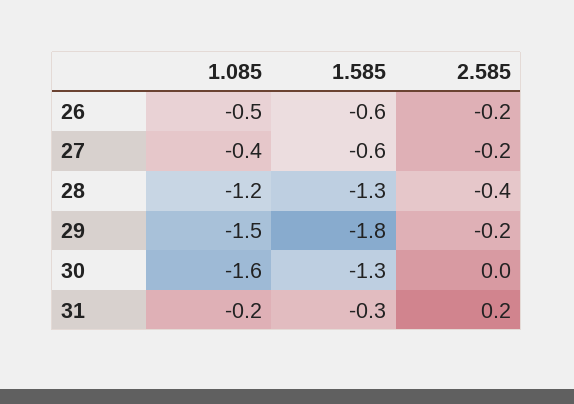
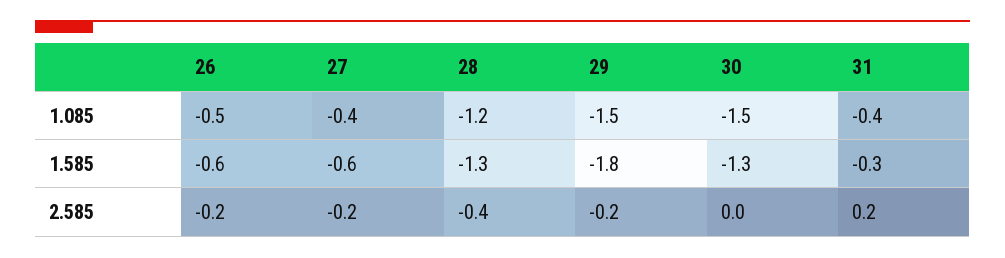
  {
    "1.085": {
      "26": -0.5,
      "27": -0.4,
      "28": -1.2,
      "29": -1.5,
-     "30": -1.6,
+     "30": -1.5,
-     "31": -0.2
+     "31": -0.4
    },
    "1.585": {
      "26": -0.6,
      "27": -0.6,
      "28": -1.3,
      "29": -1.8,
      "30": -1.3,
      "31": -0.3
    },
    "2.585": {
      "26": -0.2,
      "27": -0.2,
      "28": -0.4,
      "29": -0.2,
      "30": 0,
      "31": 0.2
    }
  }

